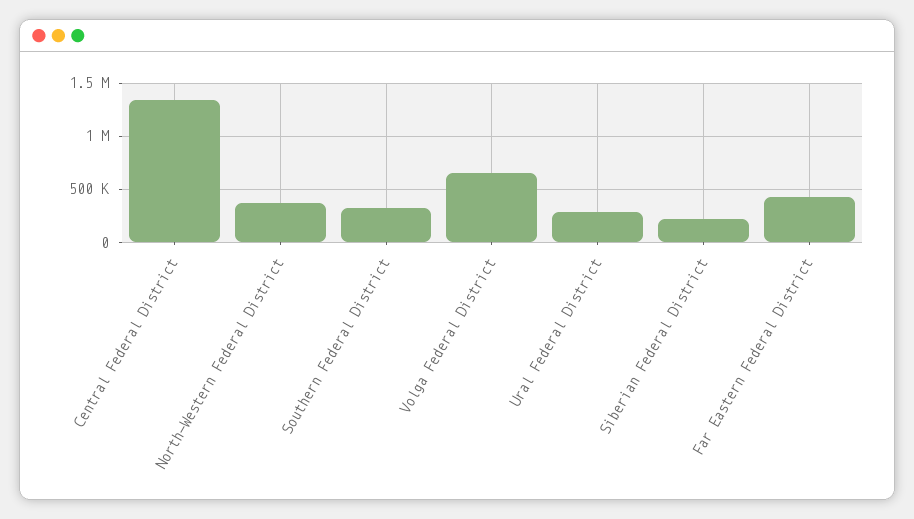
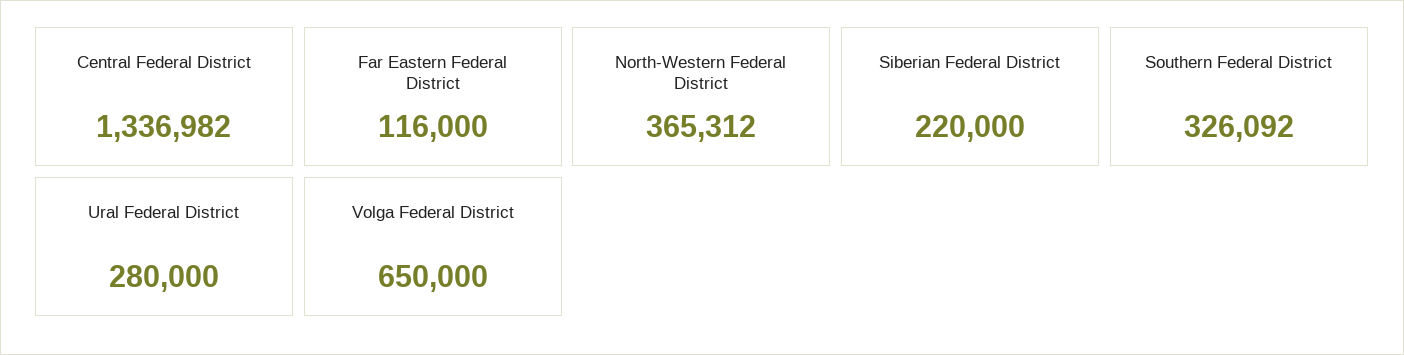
  {
    "Central Federal District": 1336982,
    "North-Western Federal District": 365312,
    "Southern Federal District": 326092,
    "Volga Federal District": 650000,
    "Ural Federal District": 280000,
    "Siberian Federal District": 220000,
-   "Far Eastern Federal District": 400000
+   "Far Eastern Federal District": 116000
  }

